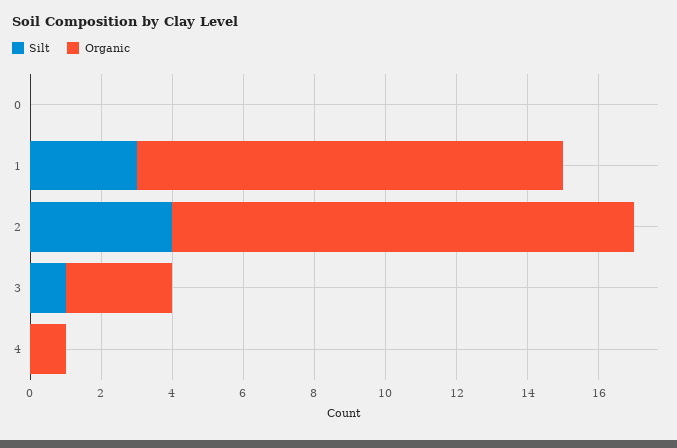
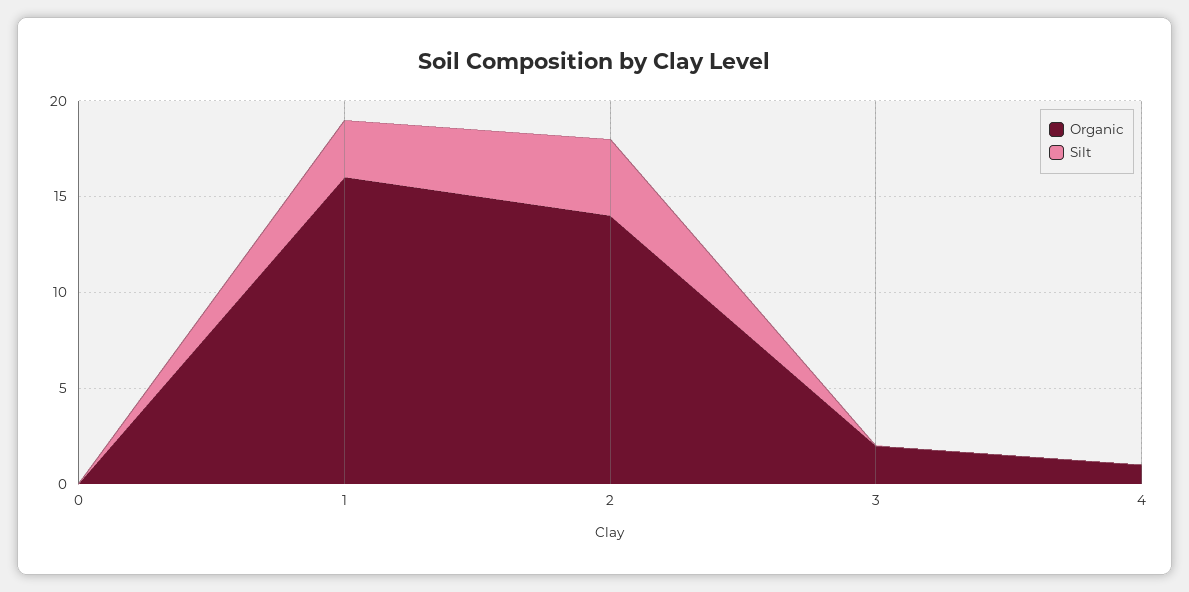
  {
    "Silt": {
      "0": 0,
      "1": 3,
      "2": 4,
-     "3": 1,
+     "3": 0,
      "4": 0
    },
    "Organic": {
      "0": 0,
-     "1": 12,
+     "1": 16,
-     "2": 13,
+     "2": 14,
-     "3": 3,
+     "3": 2,
      "4": 1
    }
  }

